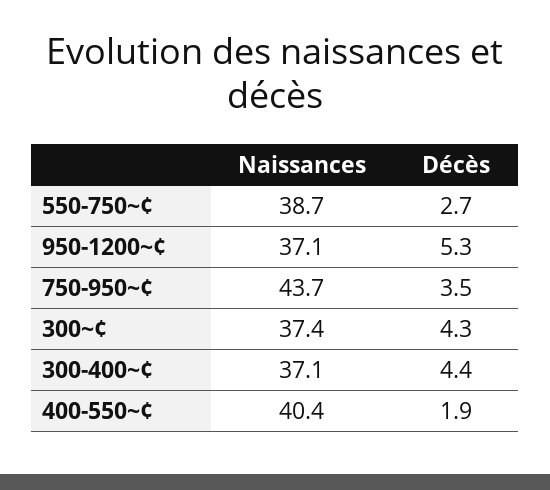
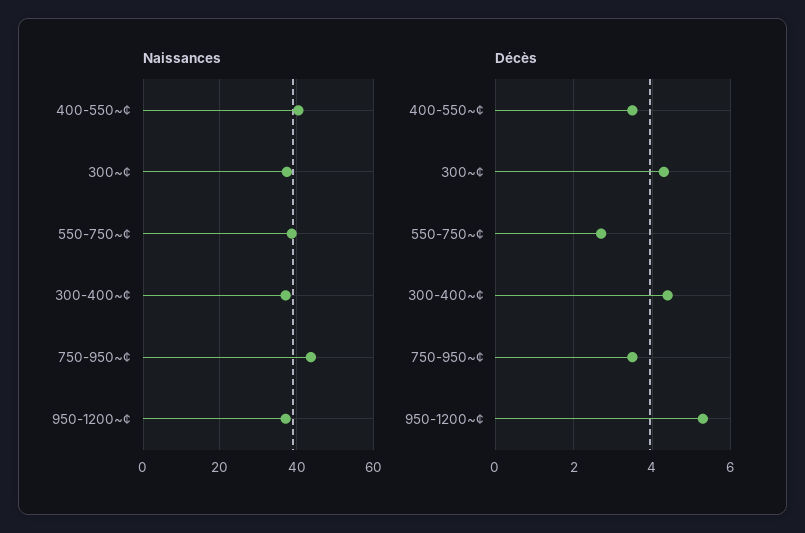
  {
    "Naissances": {
      "550-750~¢": 38.7,
      "950-1200~¢": 37.1,
      "750-950~¢": 43.7,
      "300~¢": 37.4,
      "300-400~¢": 37.1,
      "400-550~¢": 40.4
    },
    "Décès": {
      "550-750~¢": 2.7,
      "950-1200~¢": 5.3,
      "750-950~¢": 3.5,
      "300~¢": 4.3,
      "300-400~¢": 4.4,
-     "400-550~¢": 1.9
+     "400-550~¢": 3.5
    }
  }

